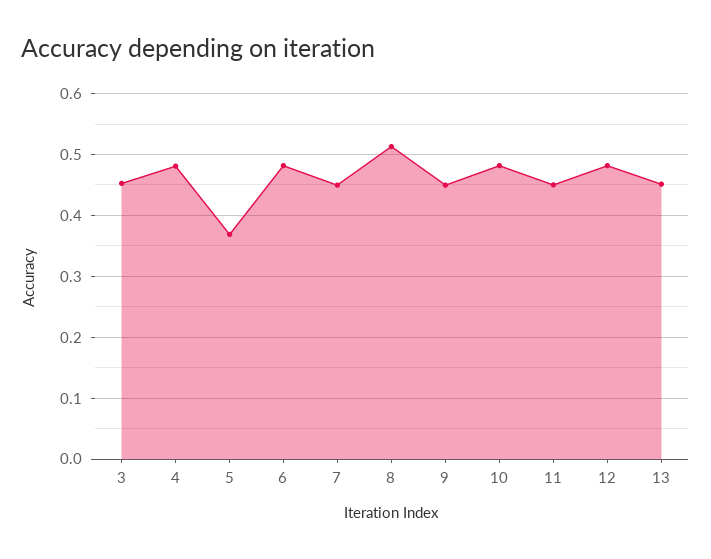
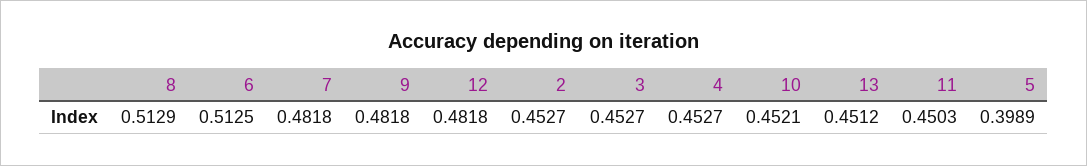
  {
    "3": 0.4527,
-   "4": 0.48,
+   "4": 0.4527,
-   "5": 0.37,
+   "5": 0.3989,
-   "6": 0.48,
+   "6": 0.5125,
-   "7": 0.45,
+   "7": 0.4818,
    "8": 0.5129,
-   "9": 0.45,
+   "9": 0.4818,
-   "10": 0.48,
+   "10": 0.4521,
    "11": 0.4503,
    "12": 0.4818,
-   "13": 0.4512
+   "13": 0.4512,
+   "2": 0.4527
  }

